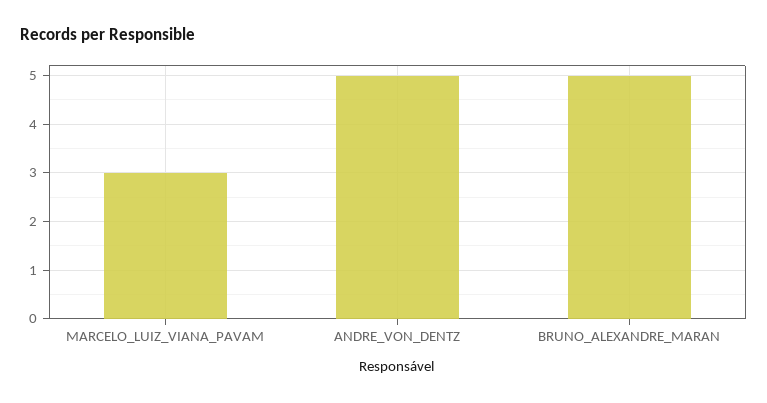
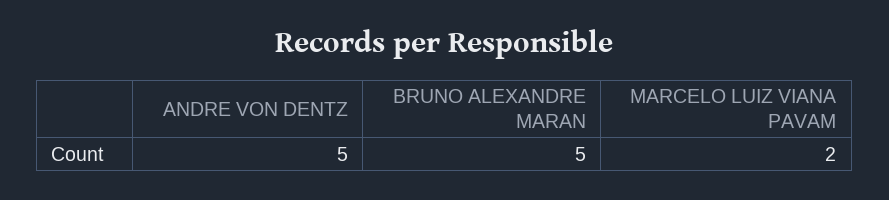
  {
-   "MARCELO_LUIZ_VIANA_PAVAM": 3,
+   "MARCELO_LUIZ_VIANA_PAVAM": 2,
    "ANDRE_VON_DENTZ": 5,
    "BRUNO_ALEXANDRE_MARAN": 5
  }

